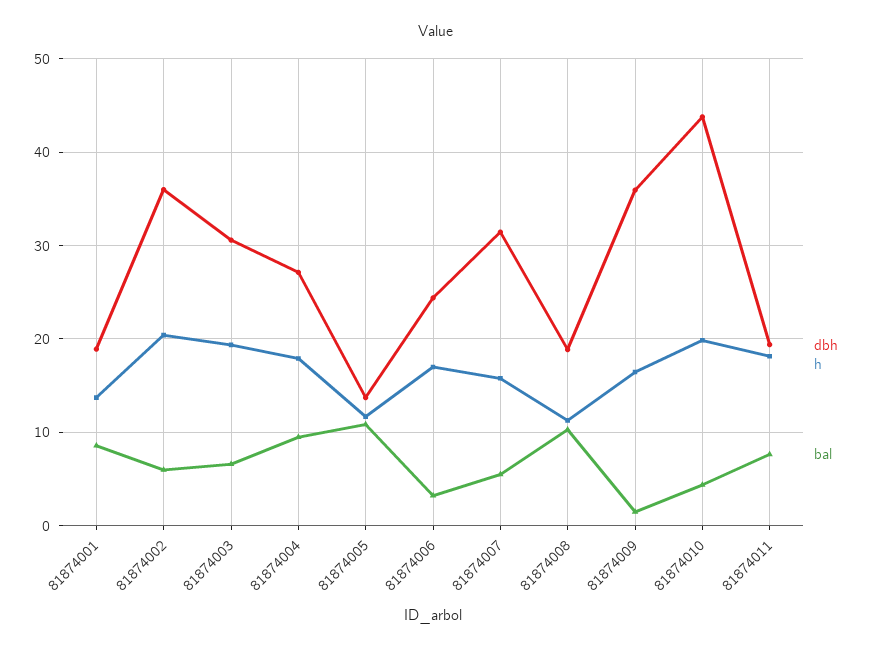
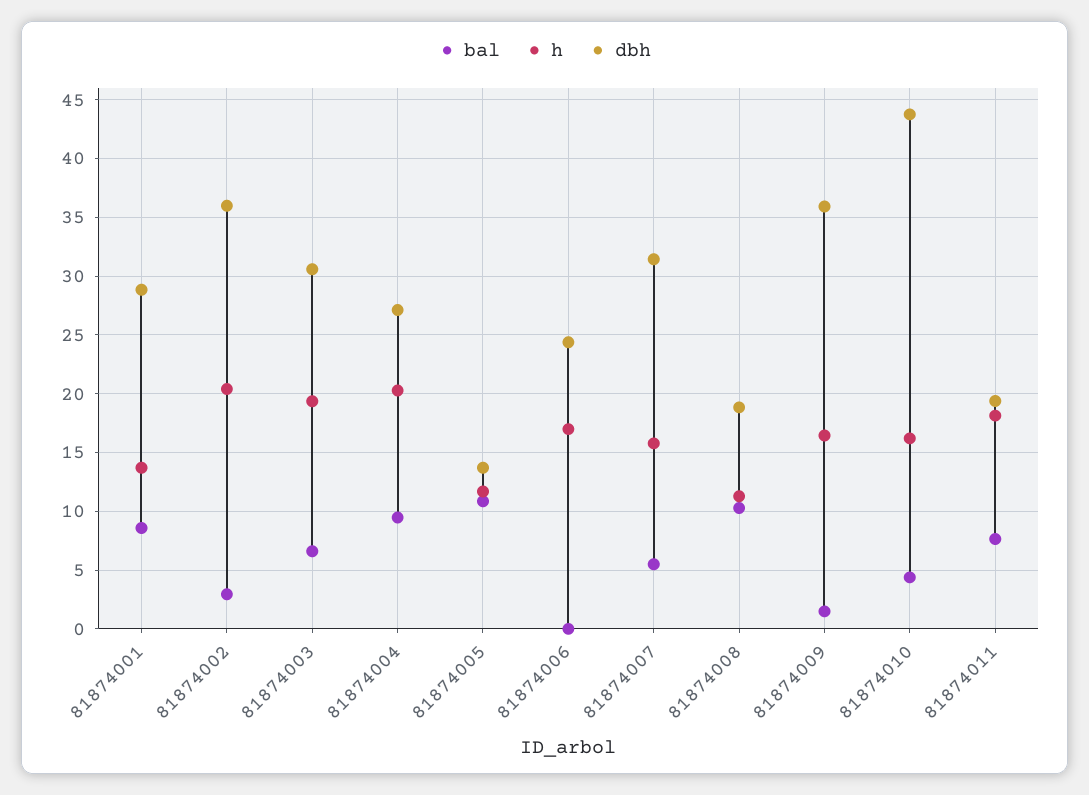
  {
    "dbh": {
-     "81874001": 19,
+     "81874001": 29,
      "81874002": 36,
      "81874003": 31,
      "81874004": 27,
      "81874005": 14,
      "81874006": 24,
      "81874007": 31,
      "81874008": 19,
      "81874009": 36,
      "81874010": 44,
      "81874011": 19
    },
    "h": {
      "81874001": 14,
      "81874002": 20,
      "81874003": 19,
-     "81874004": 18,
+     "81874004": 20,
      "81874005": 12,
      "81874006": 17,
      "81874007": 16,
      "81874008": 11,
      "81874009": 16,
-     "81874010": 20,
+     "81874010": 16,
      "81874011": 18
    },
    "bal": {
      "81874001": 9,
-     "81874002": 6,
+     "81874002": 3,
      "81874003": 7,
      "81874004": 9,
      "81874005": 11,
-     "81874006": 3,
+     "81874006": 0,
      "81874007": 6,
      "81874008": 10,
      "81874009": 1,
      "81874010": 4,
      "81874011": 8
    }
  }

